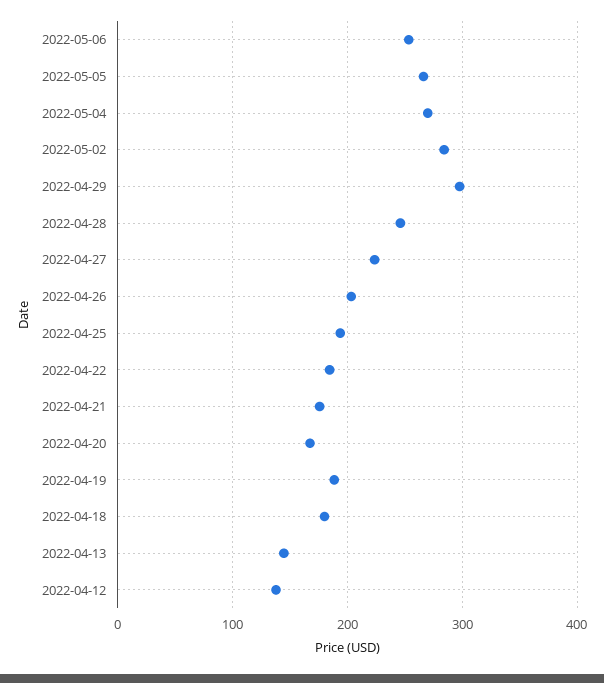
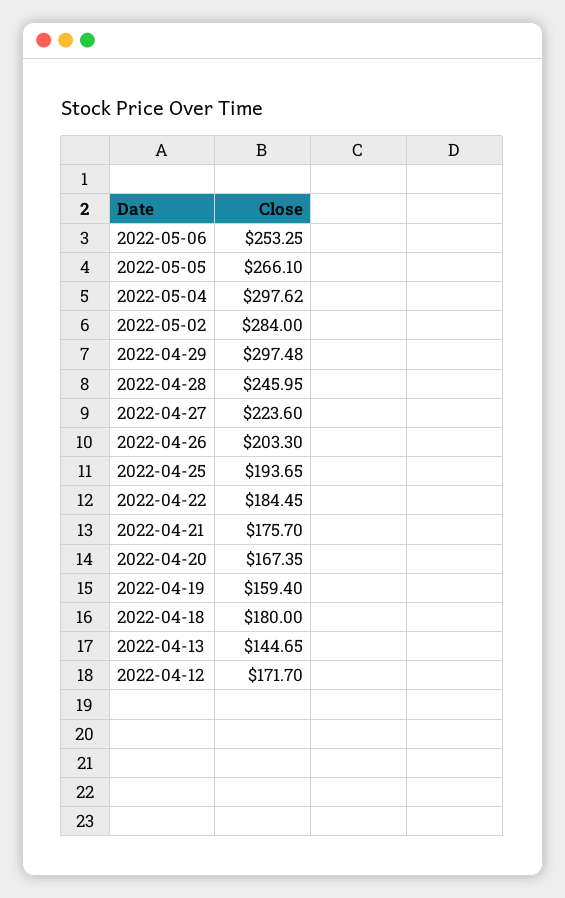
  {
    "2022-05-06": 253.25,
    "2022-05-05": 266.1,
-   "2022-05-04": 270,
+   "2022-05-04": 297.62,
    "2022-05-02": 284,
    "2022-04-29": 297.48,
    "2022-04-28": 245.95,
    "2022-04-27": 223.6,
    "2022-04-26": 203.3,
    "2022-04-25": 193.65,
    "2022-04-22": 184.45,
    "2022-04-21": 175.7,
    "2022-04-20": 167.35,
-   "2022-04-19": 190,
+   "2022-04-19": 159.4,
    "2022-04-18": 180,
    "2022-04-13": 144.65,
-   "2022-04-12": 140
+   "2022-04-12": 171.7
  }

